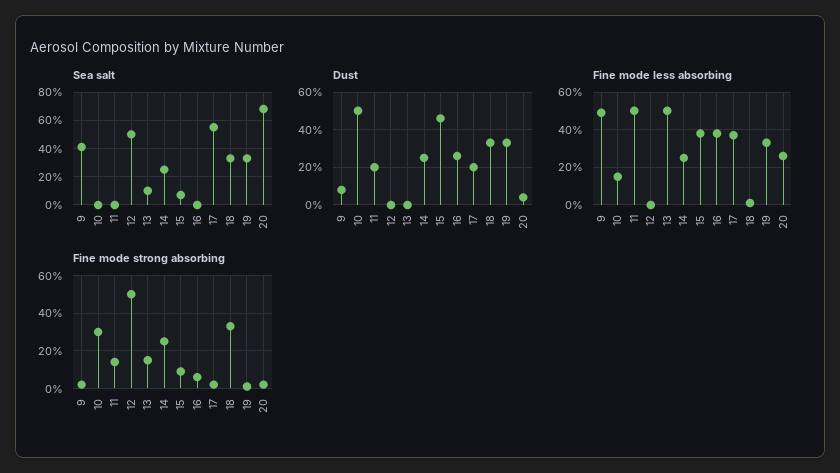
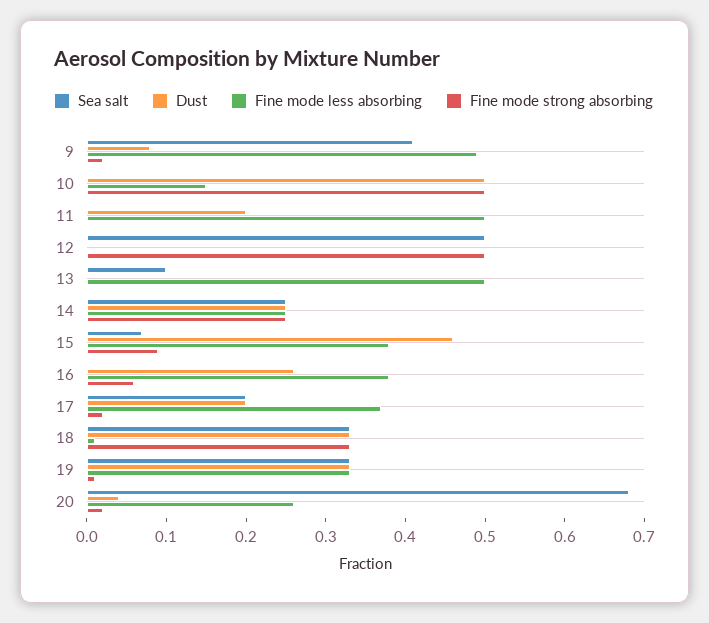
  {
    "Sea salt": {
      "9": 0.4,
      "10": 0,
      "11": 0,
      "12": 0.5,
      "13": 0.1,
      "14": 0.25,
      "15": 0.05,
      "16": 0,
-     "17": 0.55,
+     "17": 0.2,
      "18": 0.35,
      "19": 0.35,
      "20": 0.7
    },
    "Dust": {
      "9": 0.1,
      "10": 0.5,
      "11": 0.2,
      "12": 0,
      "13": 0,
      "14": 0.25,
      "15": 0.45,
      "16": 0.25,
      "17": 0.2,
      "18": 0.35,
      "19": 0.35,
      "20": 0.05
    },
    "Fine mode less absorbing": {
      "9": 0.5,
      "10": 0.15,
      "11": 0.5,
      "12": 0,
      "13": 0.5,
      "14": 0.25,
      "15": 0.4,
      "16": 0.4,
      "17": 0.35,
      "18": 0,
      "19": 0.35,
      "20": 0.25
    },
    "Fine mode strong absorbing": {
      "9": 0,
-     "10": 0.3,
+     "10": 0.5,
-     "11": 0.15,
+     "11": 0,
      "12": 0.5,
-     "13": 0.15,
+     "13": 0,
      "14": 0.25,
      "15": 0.1,
      "16": 0.05,
      "17": 0,
      "18": 0.35,
      "19": 0,
      "20": 0
    }
  }

